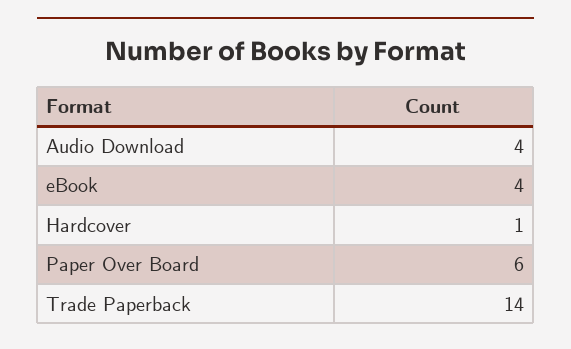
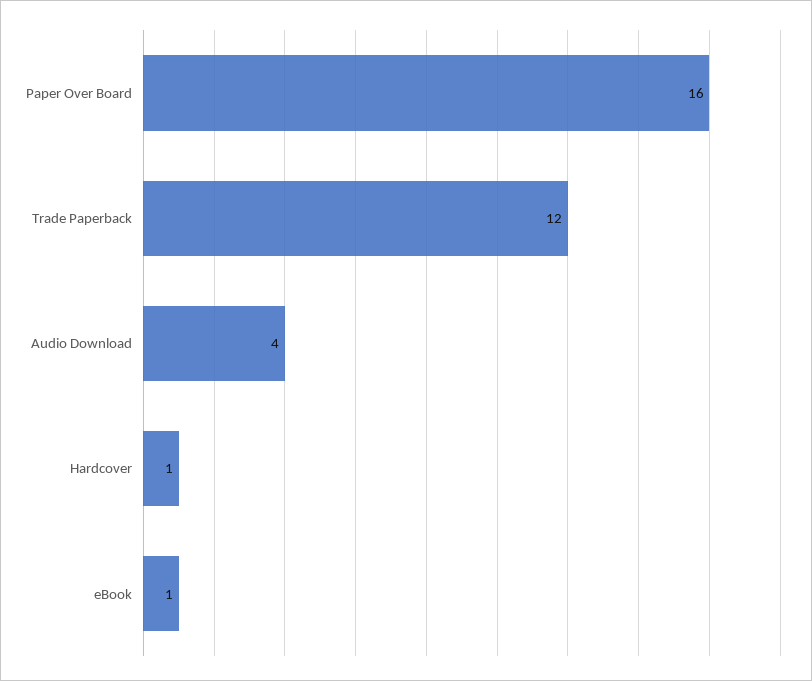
  {
    "Audio Download": 4,
-   "eBook": 4,
+   "eBook": 1,
    "Hardcover": 1,
-   "Paper Over Board": 6,
+   "Paper Over Board": 16,
-   "Trade Paperback": 14
+   "Trade Paperback": 12
  }

